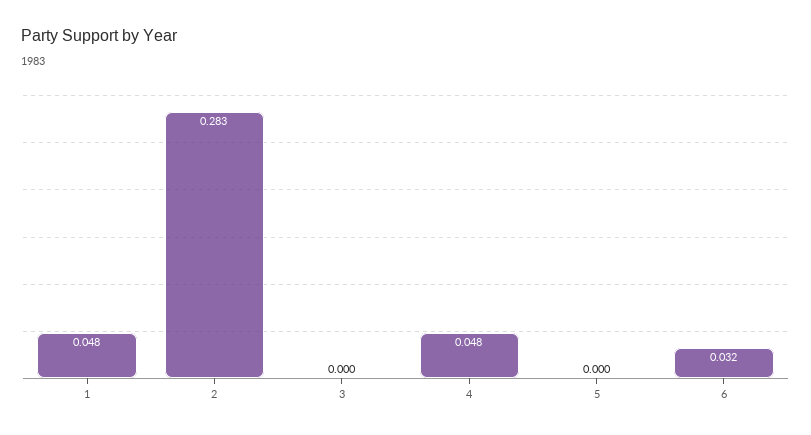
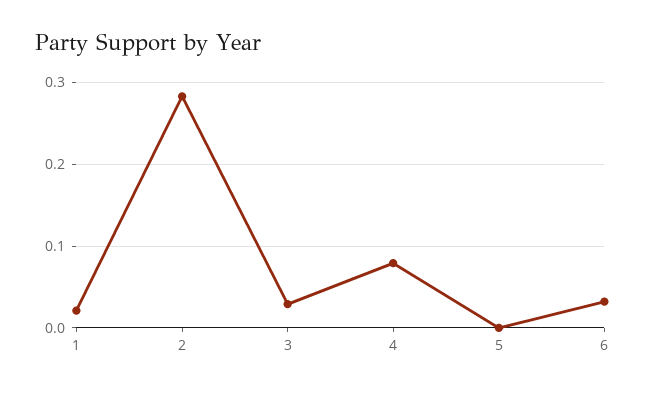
  {
-   "1": 0.048,
+   "1": 0.02,
    "2": 0.283,
-   "3": 0,
+   "3": 0.03,
-   "4": 0.048,
+   "4": 0.08,
    "5": 0,
    "6": 0.032
  }

